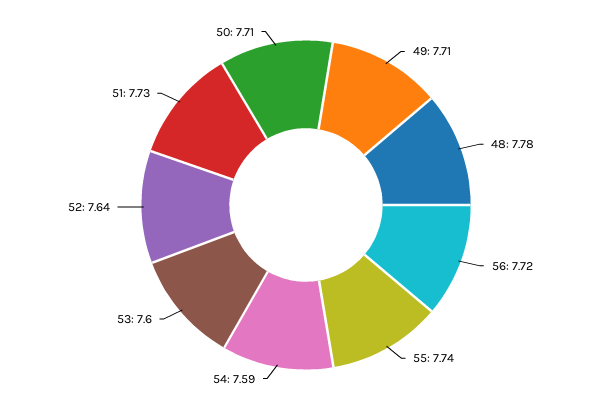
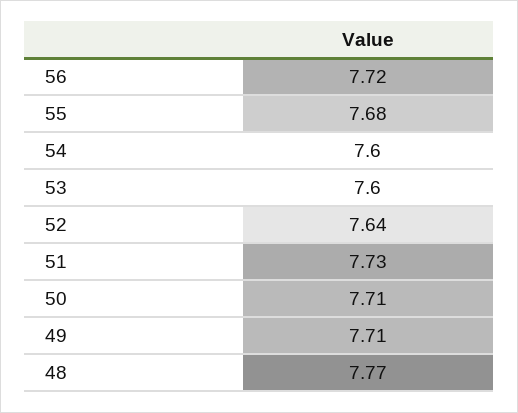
  {
    "49": 7.71,
-   "48": 7.78,
+   "48": 7.77,
    "56": 7.72,
-   "55": 7.74,
+   "55": 7.68,
-   "54": 7.59,
+   "54": 7.6,
    "53": 7.6,
    "52": 7.64,
    "51": 7.73,
    "50": 7.71
  }

